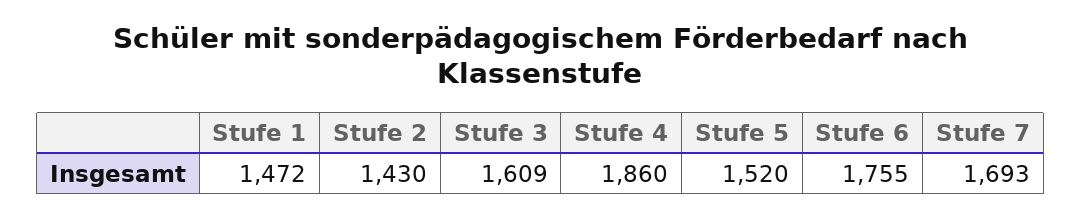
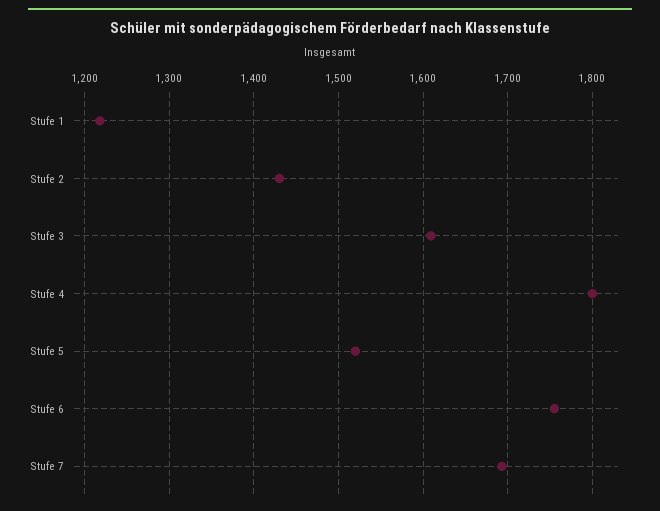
  {
-   "Stufe 1": 1472,
+   "Stufe 1": 1220,
    "Stufe 2": 1430,
    "Stufe 3": 1609,
-   "Stufe 4": 1860,
+   "Stufe 4": 1800,
    "Stufe 5": 1520,
    "Stufe 6": 1755,
    "Stufe 7": 1693
  }

